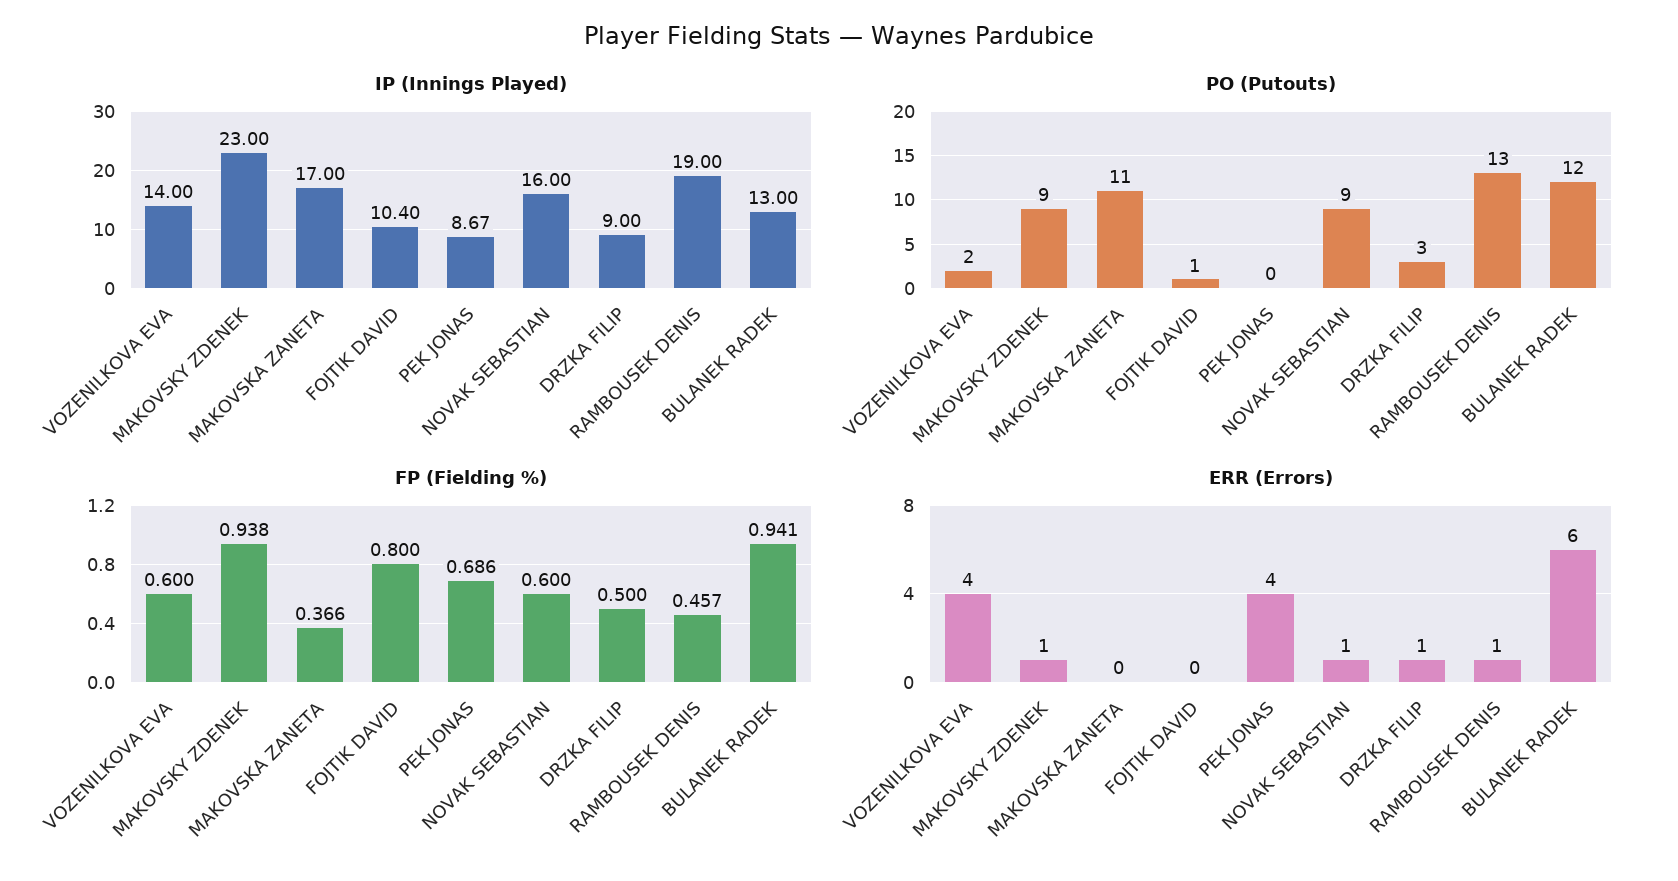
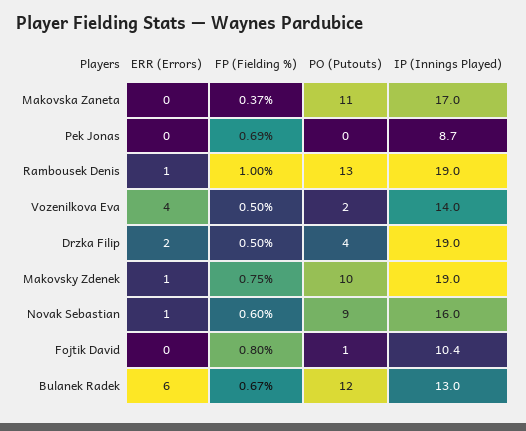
  {
    "IP (Innings Played)": {
      "VOZENILKOVA EVA": 14,
-     "MAKOVSKY ZDENEK": 23,
+     "MAKOVSKY ZDENEK": 19,
      "MAKOVSKA ZANETA": 17,
      "FOJTIK DAVID": 10.4,
      "PEK JONAS": 8.67,
      "NOVAK SEBASTIAN": 16,
-     "DRZKA FILIP": 9,
+     "DRZKA FILIP": 19,
      "RAMBOUSEK DENIS": 19,
      "BULANEK RADEK": 13
    },
    "PO (Putouts)": {
      "VOZENILKOVA EVA": 2,
-     "MAKOVSKY ZDENEK": 9,
+     "MAKOVSKY ZDENEK": 10,
      "MAKOVSKA ZANETA": 11,
      "FOJTIK DAVID": 1,
      "PEK JONAS": 0,
      "NOVAK SEBASTIAN": 9,
-     "DRZKA FILIP": 3,
+     "DRZKA FILIP": 4,
      "RAMBOUSEK DENIS": 13,
      "BULANEK RADEK": 12
    },
    "FP (Fielding %)": {
-     "VOZENILKOVA EVA": 0.6,
+     "VOZENILKOVA EVA": 0.5,
-     "MAKOVSKY ZDENEK": 0.938,
+     "MAKOVSKY ZDENEK": 0.75,
      "MAKOVSKA ZANETA": 0.366,
      "FOJTIK DAVID": 0.8,
      "PEK JONAS": 0.686,
      "NOVAK SEBASTIAN": 0.6,
      "DRZKA FILIP": 0.5,
-     "RAMBOUSEK DENIS": 0.457,
+     "RAMBOUSEK DENIS": 1,
-     "BULANEK RADEK": 0.941
+     "BULANEK RADEK": 0.67
    },
    "ERR (Errors)": {
      "VOZENILKOVA EVA": 4,
      "MAKOVSKY ZDENEK": 1,
      "MAKOVSKA ZANETA": 0,
      "FOJTIK DAVID": 0,
-     "PEK JONAS": 4,
+     "PEK JONAS": 0,
      "NOVAK SEBASTIAN": 1,
-     "DRZKA FILIP": 1,
+     "DRZKA FILIP": 2,
      "RAMBOUSEK DENIS": 1,
      "BULANEK RADEK": 6
    }
  }

